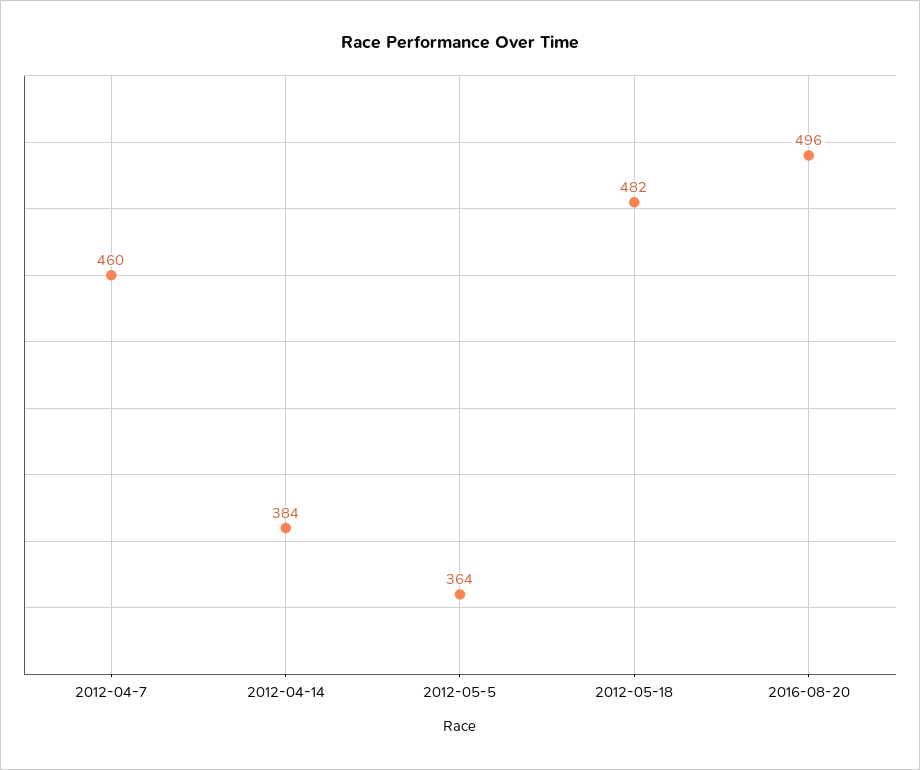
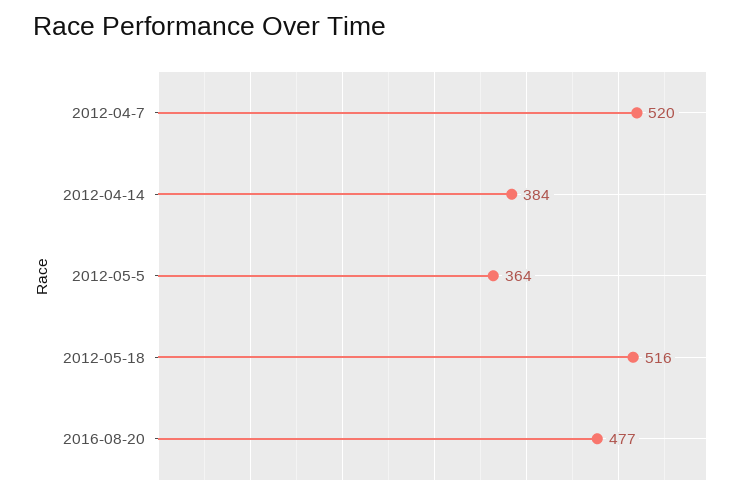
  {
-   "2012-04-7": 460,
+   "2012-04-7": 520,
    "2012-04-14": 384,
    "2012-05-5": 364,
-   "2012-05-18": 482,
+   "2012-05-18": 516,
-   "2016-08-20": 496
+   "2016-08-20": 477
  }

